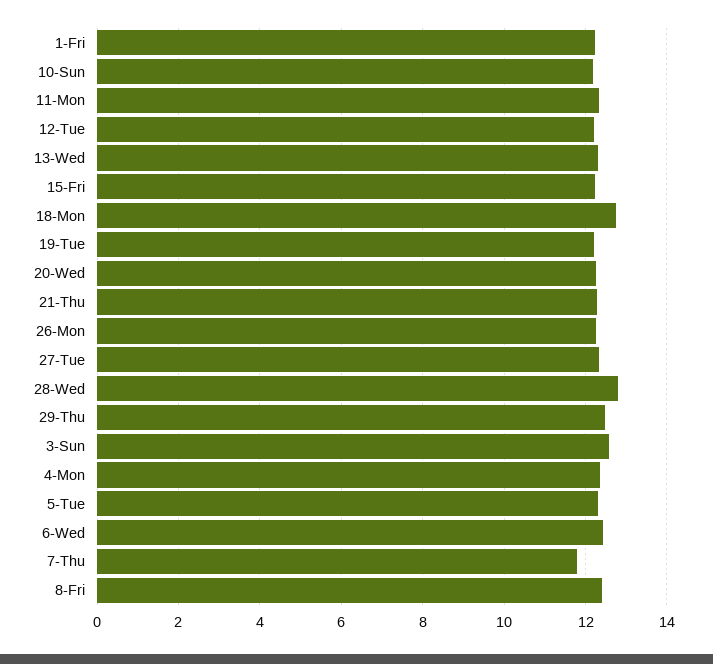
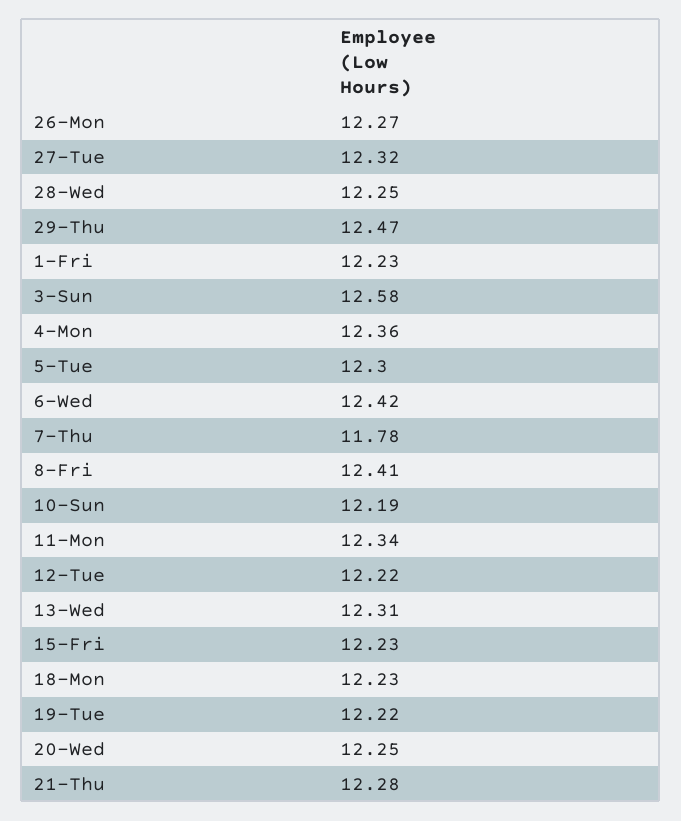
  {
    "1-Fri": 12.23,
    "10-Sun": 12.19,
    "11-Mon": 12.34,
    "12-Tue": 12.22,
    "13-Wed": 12.31,
    "15-Fri": 12.23,
-   "18-Mon": 12.8,
+   "18-Mon": 12.23,
    "19-Tue": 12.22,
    "20-Wed": 12.25,
    "21-Thu": 12.28,
    "26-Mon": 12.27,
    "27-Tue": 12.32,
-   "28-Wed": 12.8,
+   "28-Wed": 12.25,
    "29-Thu": 12.47,
    "3-Sun": 12.58,
    "4-Mon": 12.36,
    "5-Tue": 12.3,
    "6-Wed": 12.42,
    "7-Thu": 11.78,
    "8-Fri": 12.41
  }

